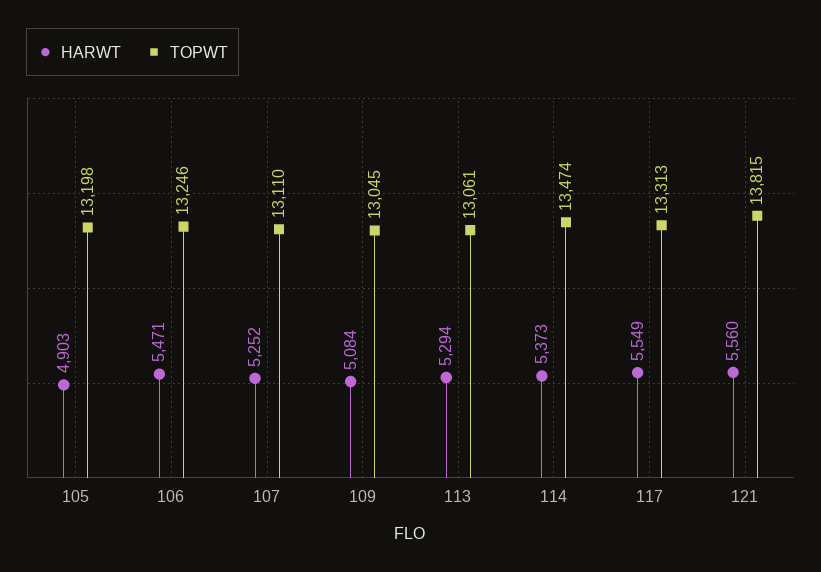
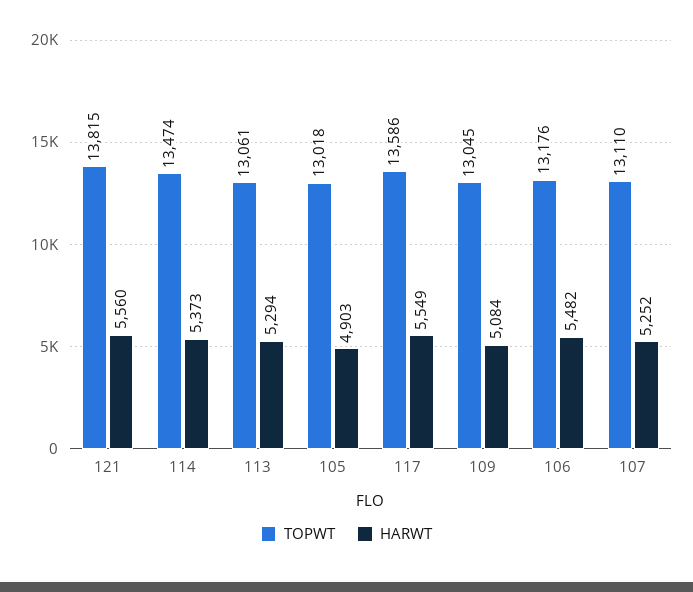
  {
    "HARWT": {
      "105": 4903,
-     "106": 5471,
+     "106": 5482,
      "107": 5252,
      "109": 5084,
      "113": 5294,
      "114": 5373,
      "117": 5549,
      "121": 5560
    },
    "TOPWT": {
-     "105": 13198,
+     "105": 13018,
-     "106": 13246,
+     "106": 13176,
      "107": 13110,
      "109": 13045,
      "113": 13061,
      "114": 13474,
-     "117": 13313,
+     "117": 13586,
      "121": 13815
    }
  }

